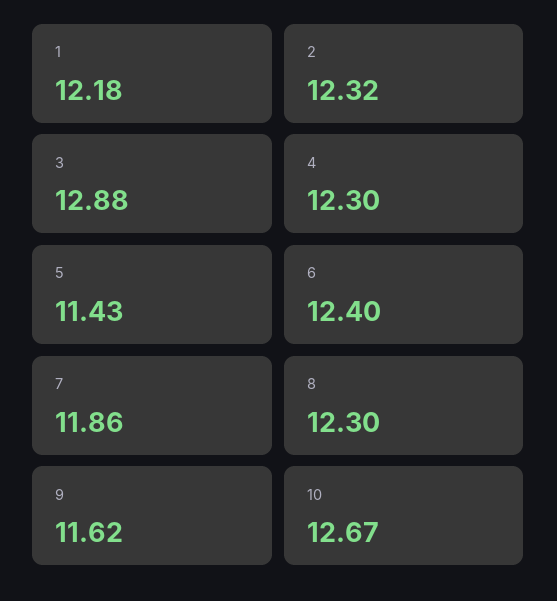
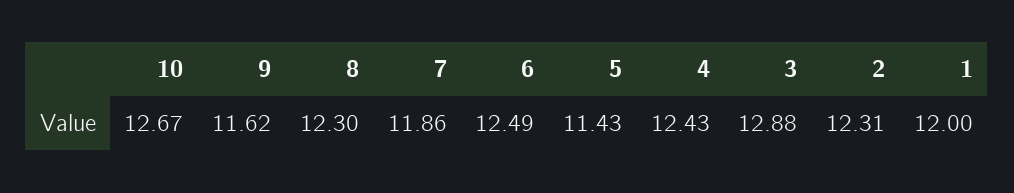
  {
-   "1": 12.18,
+   "1": 12,
-   "2": 12.32,
+   "2": 12.31,
    "3": 12.88,
-   "4": 12.3,
+   "4": 12.43,
    "5": 11.43,
-   "6": 12.4,
+   "6": 12.49,
    "7": 11.86,
    "8": 12.3,
    "9": 11.62,
    "10": 12.67
  }

